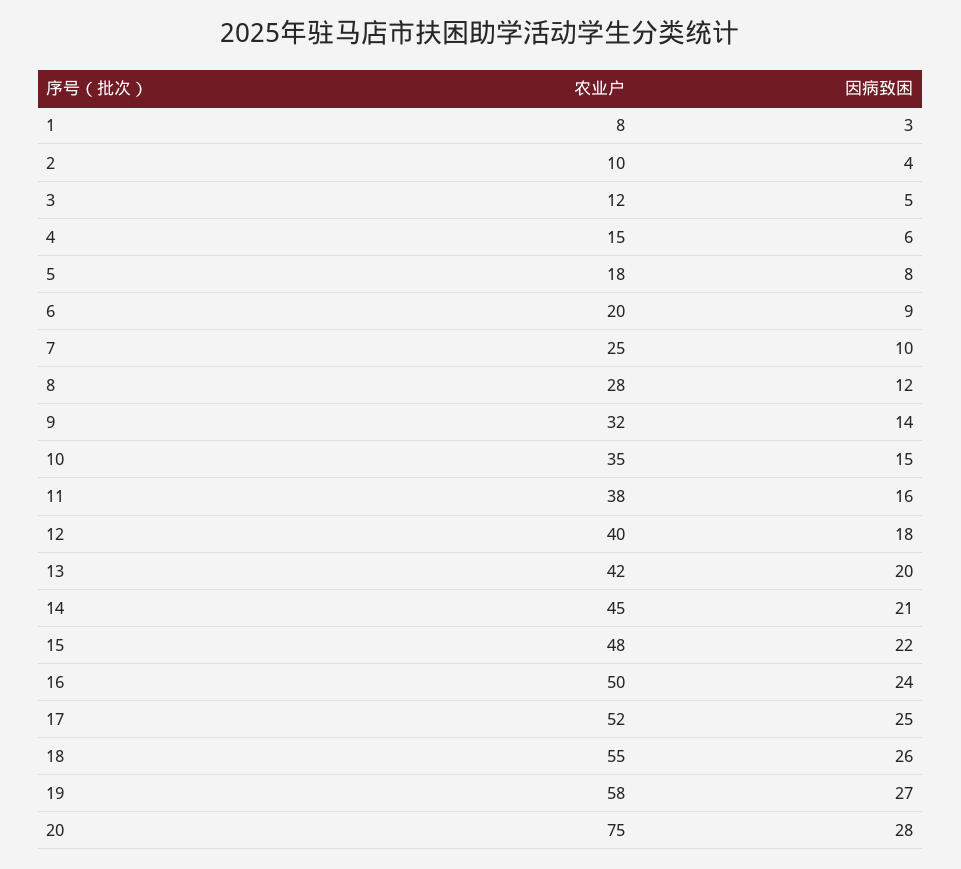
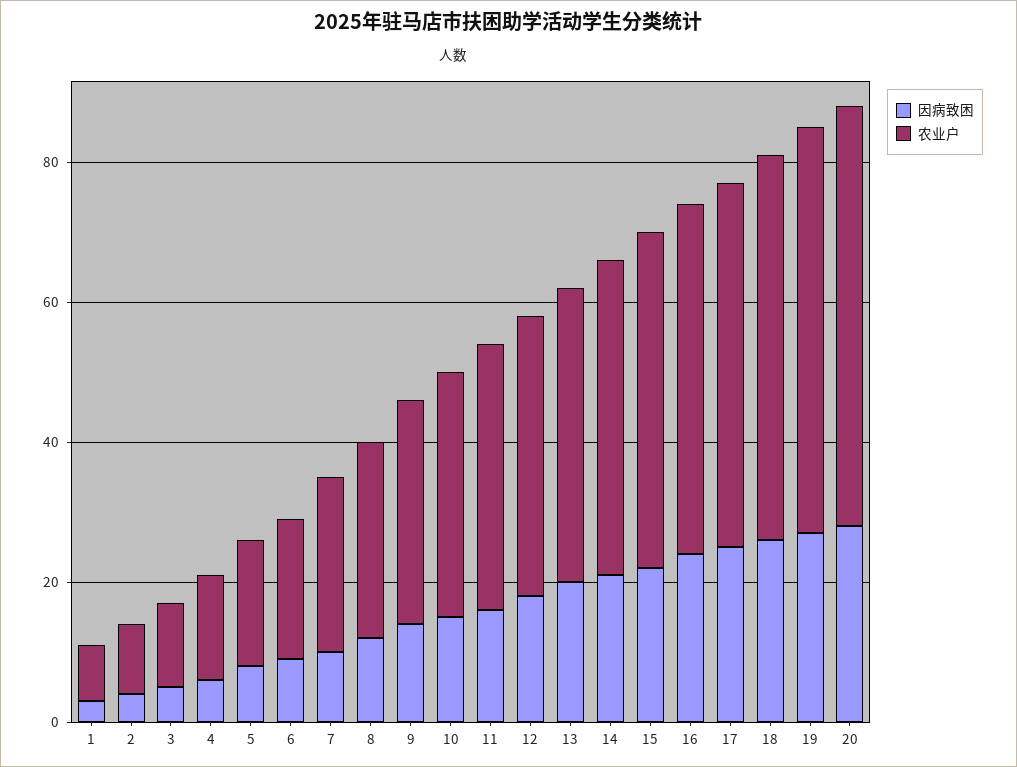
  {
    "农业户": {
      "1": 8,
      "2": 10,
      "3": 12,
      "4": 15,
      "5": 18,
      "6": 20,
      "7": 25,
      "8": 28,
      "9": 32,
      "10": 35,
      "11": 38,
      "12": 40,
      "13": 42,
      "14": 45,
      "15": 48,
      "16": 50,
      "17": 52,
      "18": 55,
      "19": 58,
-     "20": 75
+     "20": 60
    },
    "因病致困": {
      "1": 3,
      "2": 4,
      "3": 5,
      "4": 6,
      "5": 8,
      "6": 9,
      "7": 10,
      "8": 12,
      "9": 14,
      "10": 15,
      "11": 16,
      "12": 18,
      "13": 20,
      "14": 21,
      "15": 22,
      "16": 24,
      "17": 25,
      "18": 26,
      "19": 27,
      "20": 28
    }
  }

